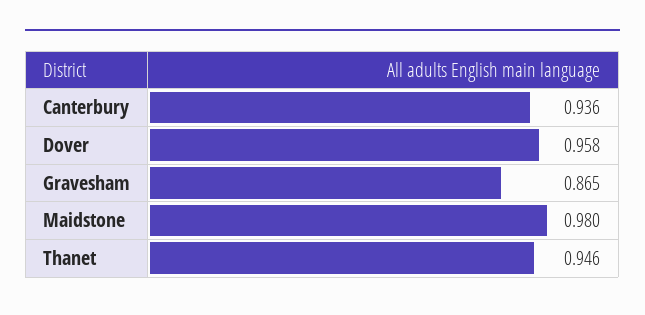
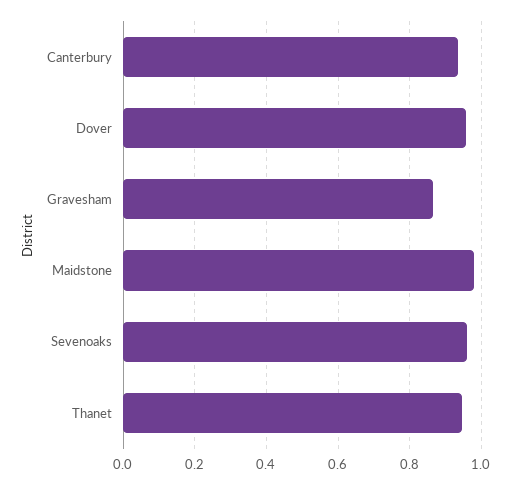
  {
    "Canterbury": 0.936,
    "Dover": 0.958,
    "Gravesham": 0.865,
    "Maidstone": 0.98,
-   "Thanet": 0.946
+   "Thanet": 0.946,
+   "Sevenoaks": 0.96
  }

